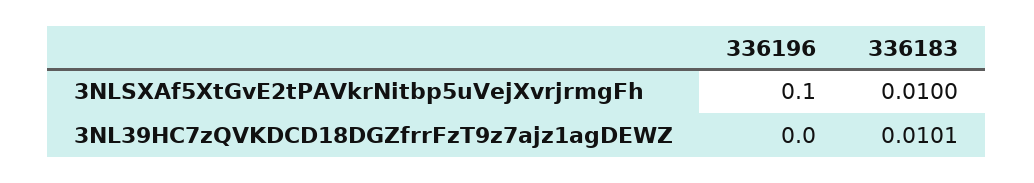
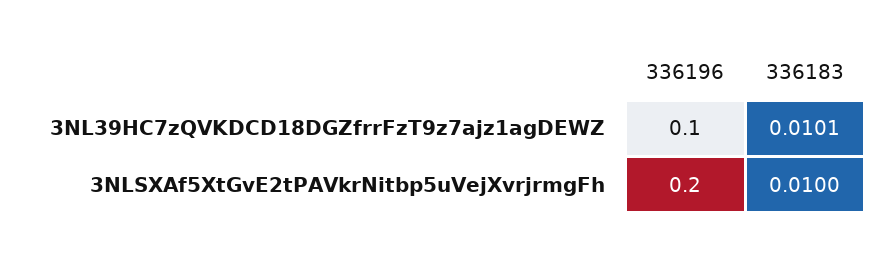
  {
    "336196": {
-     "3NLSXAf5XtGvE2tPAVkrNitbp5uVejXvrjrmgFh": 0.1,
+     "3NLSXAf5XtGvE2tPAVkrNitbp5uVejXvrjrmgFh": 0.2,
-     "3NL39HC7zQVKDCD18DGZfrrFzT9z7ajz1agDEWZ": 0
+     "3NL39HC7zQVKDCD18DGZfrrFzT9z7ajz1agDEWZ": 0.1
    },
    "336183": {
      "3NLSXAf5XtGvE2tPAVkrNitbp5uVejXvrjrmgFh": 0.01,
      "3NL39HC7zQVKDCD18DGZfrrFzT9z7ajz1agDEWZ": 0.0101
    }
  }

